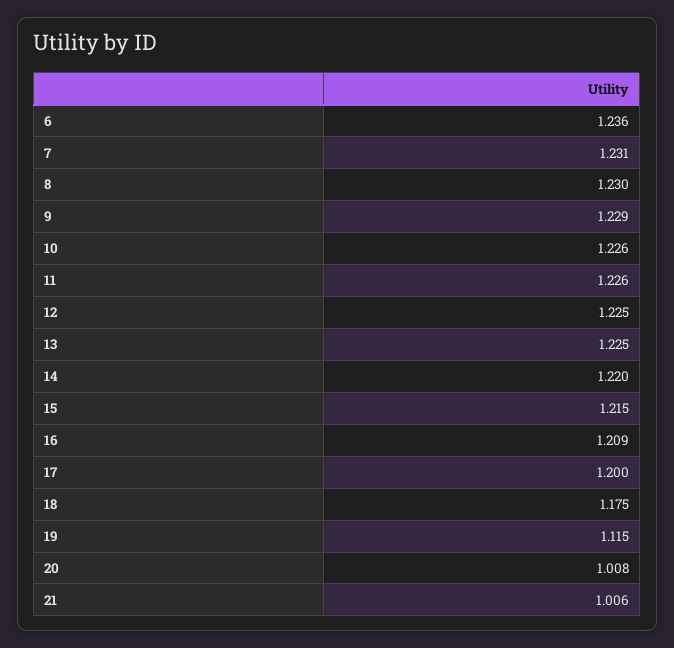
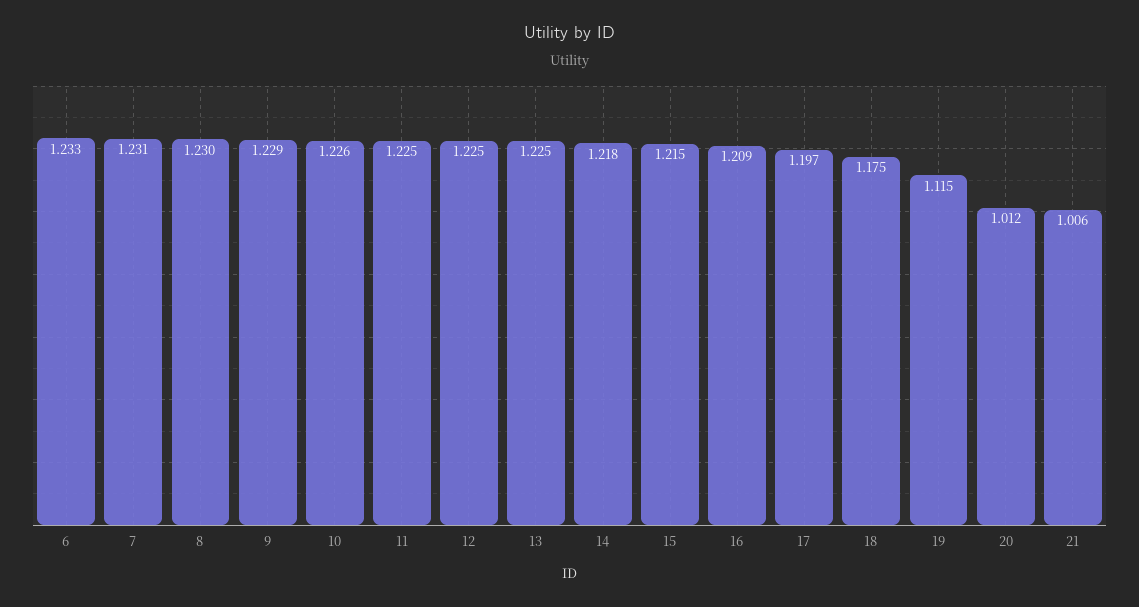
  {
-   "6": 1.236,
+   "6": 1.233,
    "7": 1.231,
    "8": 1.23,
    "9": 1.229,
    "10": 1.226,
-   "11": 1.226,
+   "11": 1.225,
    "12": 1.225,
    "13": 1.225,
-   "14": 1.22,
+   "14": 1.218,
    "15": 1.215,
    "16": 1.209,
-   "17": 1.2,
+   "17": 1.197,
    "18": 1.175,
    "19": 1.115,
-   "20": 1.008,
+   "20": 1.012,
    "21": 1.006
  }

